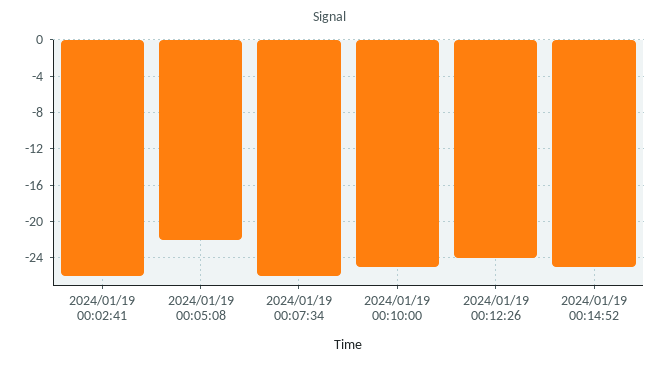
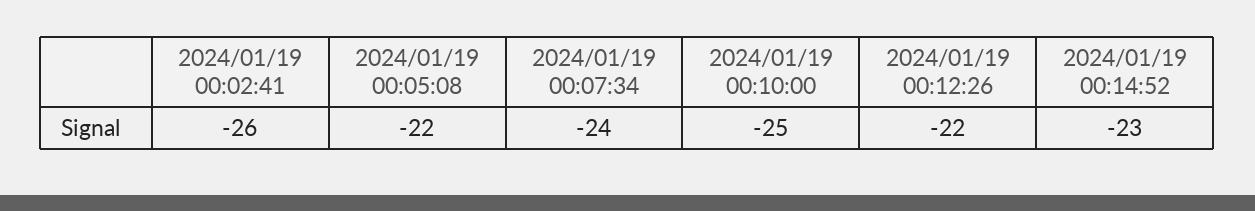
  {
    "2024/01/19 00:02:41": -26,
    "2024/01/19 00:05:08": -22,
-   "2024/01/19 00:07:34": -26,
+   "2024/01/19 00:07:34": -24,
    "2024/01/19 00:10:00": -25,
-   "2024/01/19 00:12:26": -24,
+   "2024/01/19 00:12:26": -22,
-   "2024/01/19 00:14:52": -25
+   "2024/01/19 00:14:52": -23
  }

